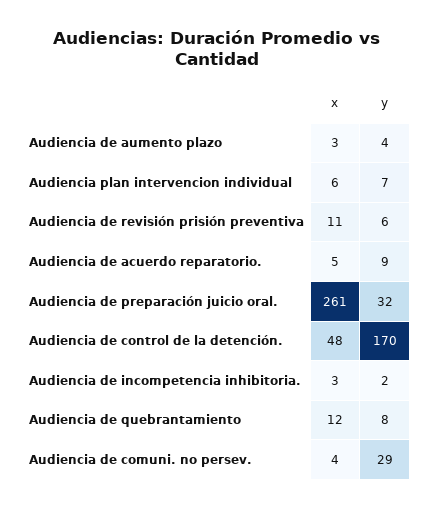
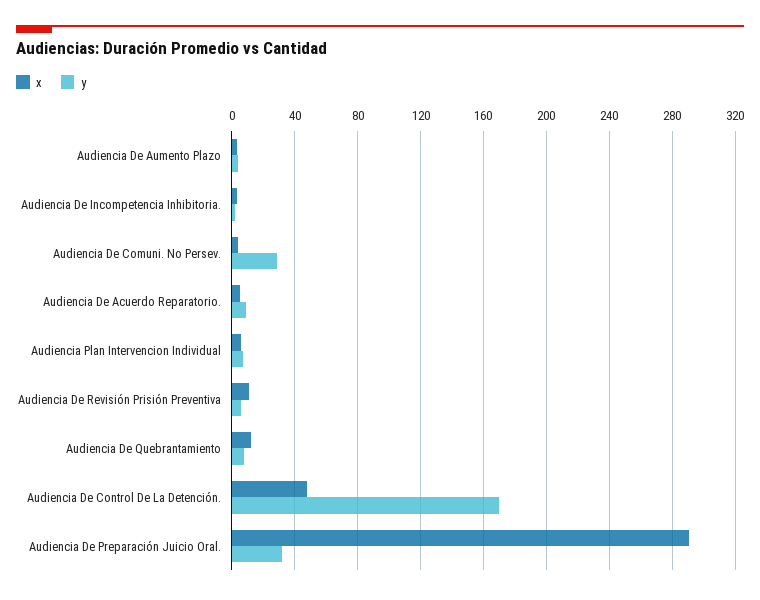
  {
    "x": {
      "Audiencia de aumento plazo": 3,
      "Audiencia plan intervencion individual": 6,
      "Audiencia de revisión prisión preventiva": 11,
      "Audiencia de acuerdo reparatorio.": 5,
-     "Audiencia de preparación juicio oral.": 261,
+     "Audiencia de preparación juicio oral.": 290,
      "Audiencia de control de la detención.": 48,
      "Audiencia de incompetencia inhibitoria.": 3,
      "Audiencia de quebrantamiento": 12,
      "Audiencia de comuni. no persev.": 4
    },
    "y": {
      "Audiencia de aumento plazo": 4,
      "Audiencia plan intervencion individual": 7,
      "Audiencia de revisión prisión preventiva": 6,
      "Audiencia de acuerdo reparatorio.": 9,
      "Audiencia de preparación juicio oral.": 32,
      "Audiencia de control de la detención.": 170,
      "Audiencia de incompetencia inhibitoria.": 2,
      "Audiencia de quebrantamiento": 8,
      "Audiencia de comuni. no persev.": 29
    }
  }

